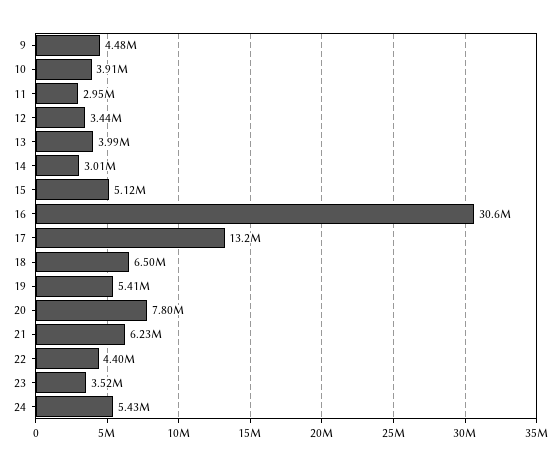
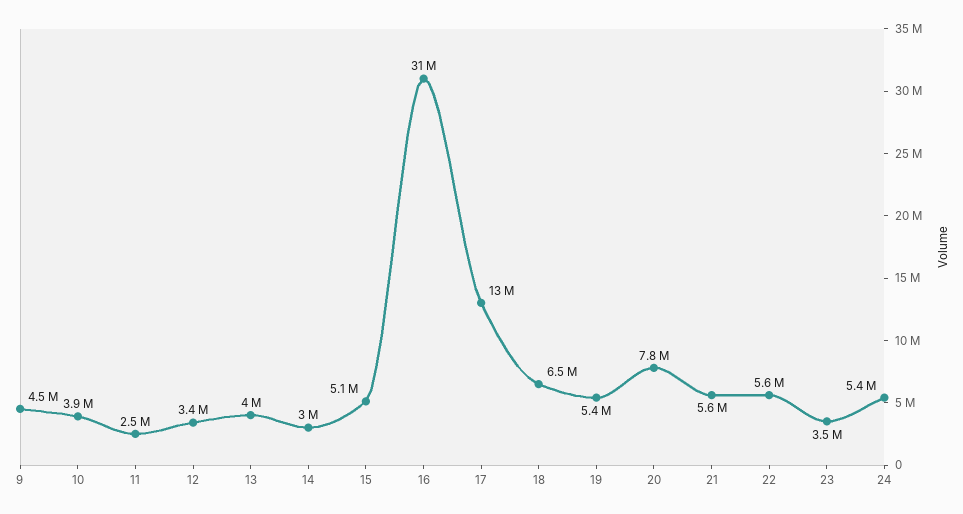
  {
    "9": 4480000,
    "10": 3910000,
-   "11": 2950000,
+   "11": 2500000,
    "12": 3440000,
    "13": 3990000,
    "14": 3010000,
    "15": 5120000,
    "16": 30600000,
    "17": 13200000,
    "18": 6500000,
    "19": 5410000,
    "20": 7800000,
-   "21": 6230000,
+   "21": 5600000,
-   "22": 4400000,
+   "22": 5600000,
    "23": 3520000,
    "24": 5430000
  }

